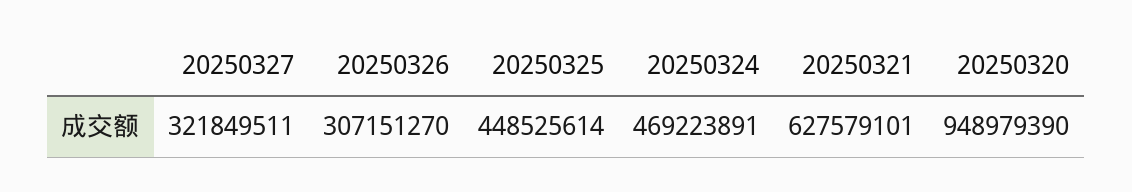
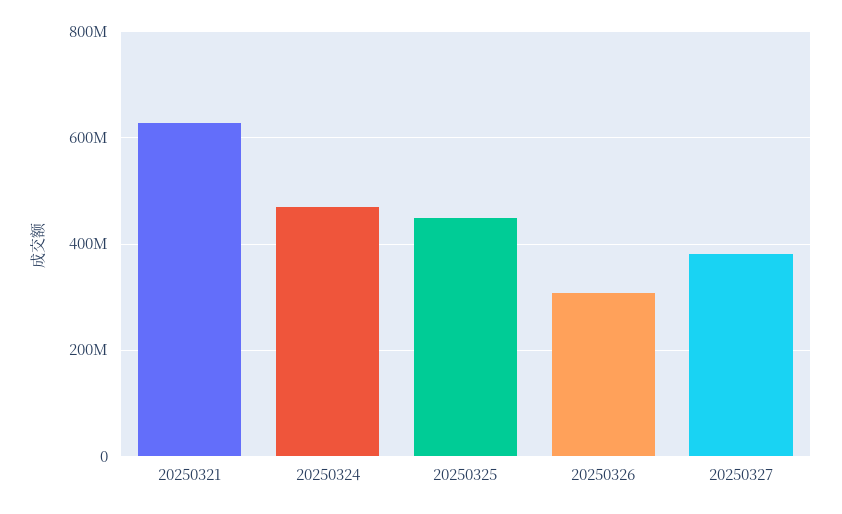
  {
-   "20250327": 321849511,
+   "20250327": 380000000,
    "20250326": 307151270,
    "20250325": 448525614,
    "20250324": 469223891,
-   "20250321": 627579101,
+   "20250321": 627579101
-   "20250320": 948979390
  }

